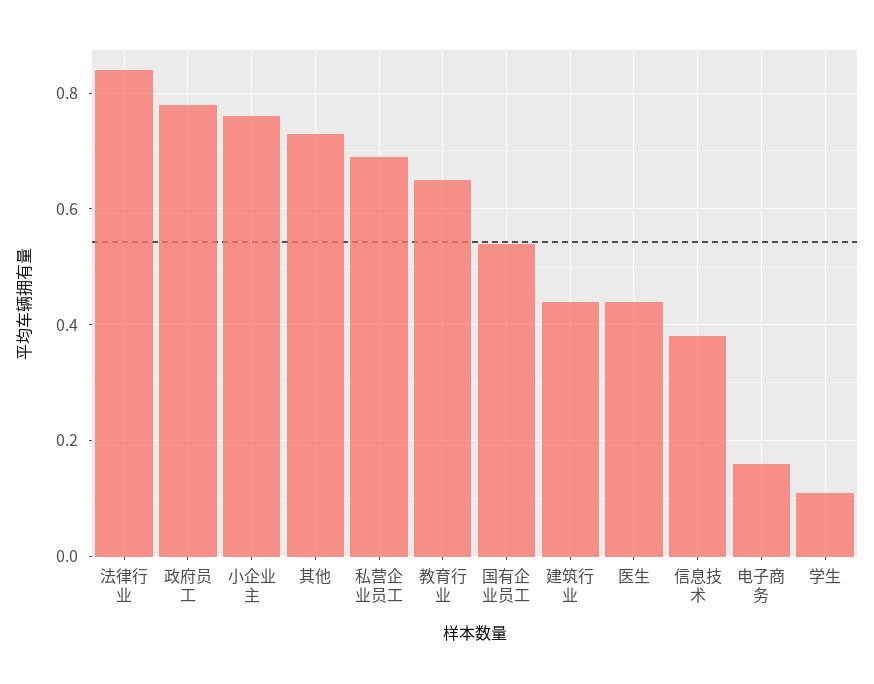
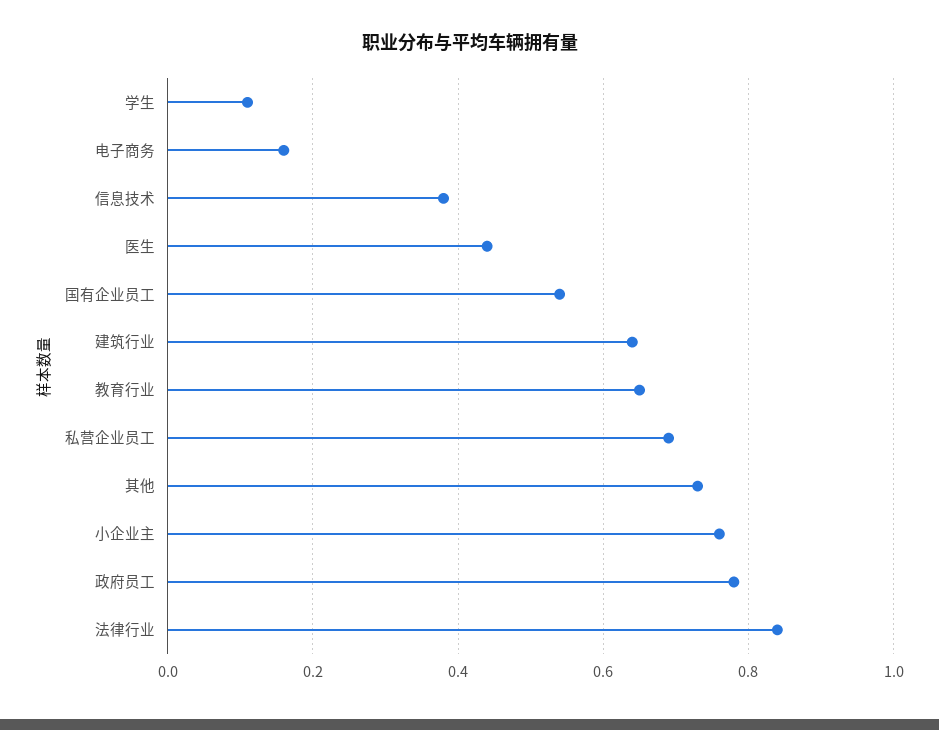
  {
    "法律行业": 0.85,
    "政府员工": 0.8,
    "小企业主": 0.75,
    "其他": 0.75,
    "私营企业员工": 0.7,
    "教育行业": 0.65,
    "国有企业员工": 0.55,
-   "建筑行业": 0.45,
+   "建筑行业": 0.65,
    "医生": 0.45,
    "信息技术": 0.4,
    "电子商务": 0.15,
    "学生": 0.1
  }

